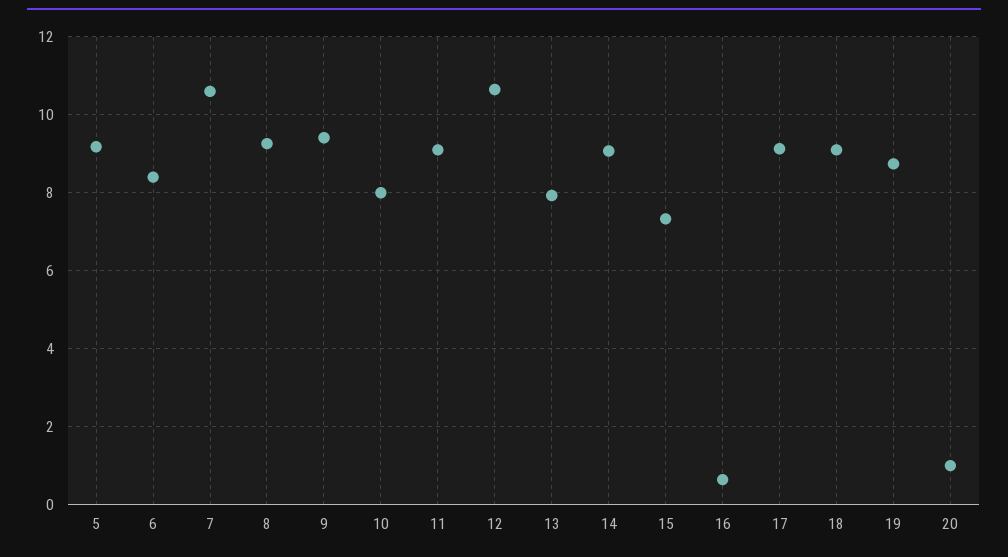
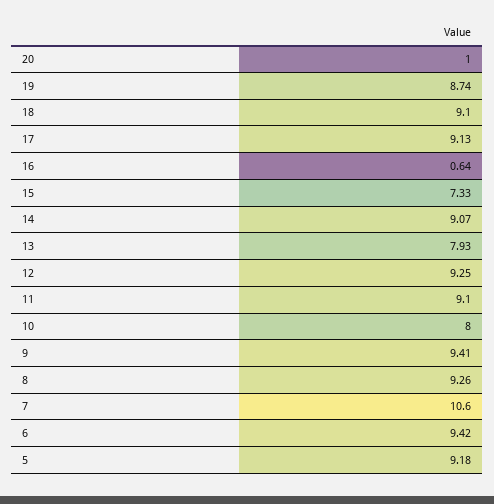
  {
    "5": 9.18,
-   "6": 8.4,
+   "6": 9.42,
    "7": 10.6,
    "8": 9.26,
    "9": 9.41,
    "10": 8,
    "11": 9.1,
-   "12": 10.6,
+   "12": 9.25,
    "13": 7.93,
    "14": 9.07,
    "15": 7.33,
    "16": 0.64,
    "17": 9.13,
    "18": 9.1,
    "19": 8.74,
    "20": 1
  }

